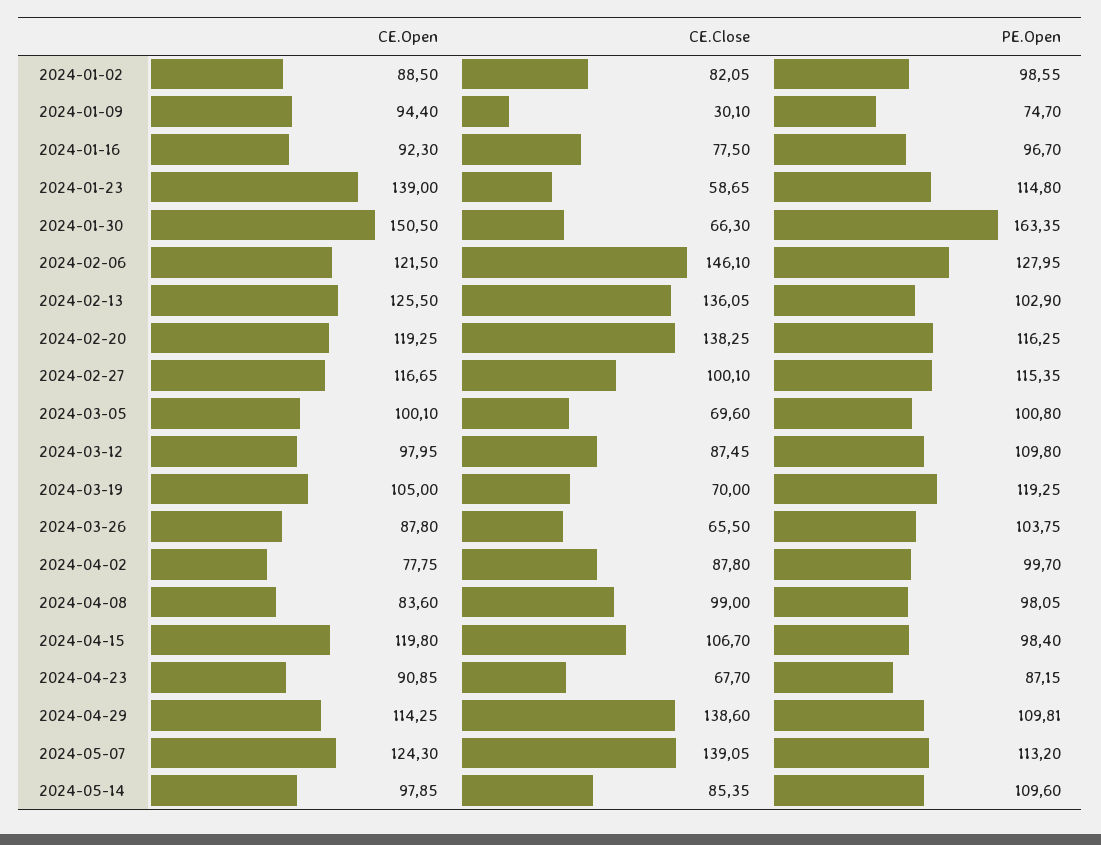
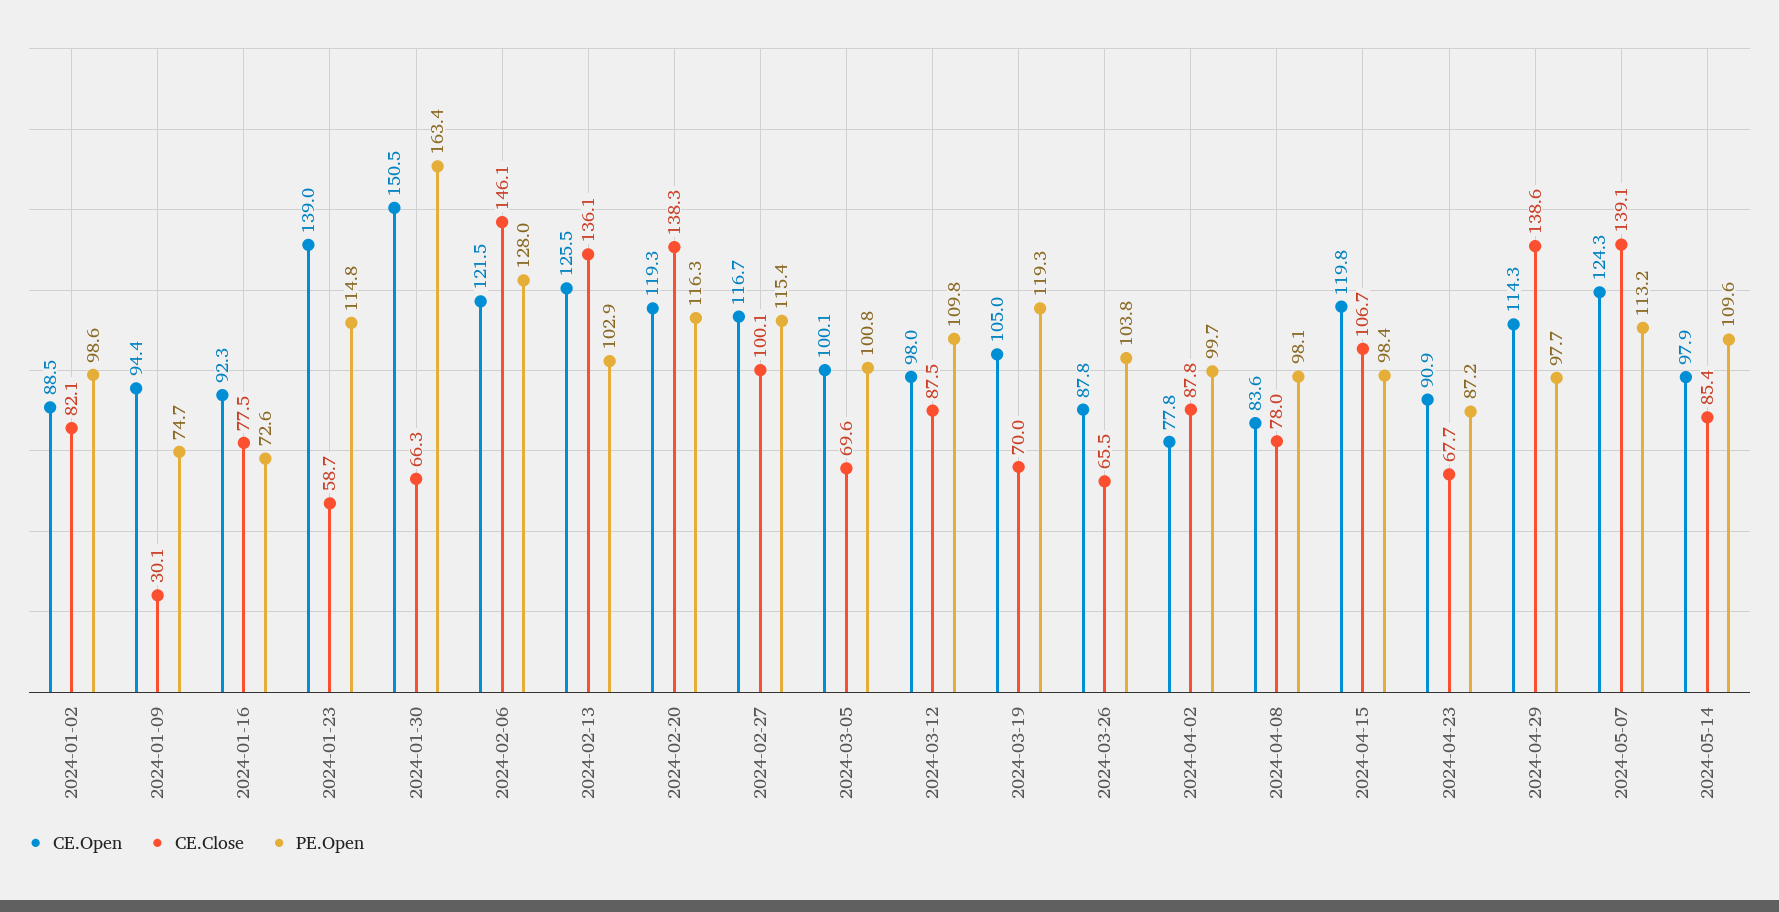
  {
    "CE.Open": {
      "2024-01-02": 88.5,
      "2024-01-09": 94.4,
      "2024-01-16": 92.3,
      "2024-01-23": 139,
      "2024-01-30": 150.5,
      "2024-02-06": 121.5,
      "2024-02-13": 125.5,
      "2024-02-20": 119.25,
      "2024-02-27": 116.65,
      "2024-03-05": 100.1,
      "2024-03-12": 97.95,
      "2024-03-19": 105,
      "2024-03-26": 87.8,
      "2024-04-02": 77.75,
      "2024-04-08": 83.6,
      "2024-04-15": 119.8,
      "2024-04-23": 90.85,
      "2024-04-29": 114.25,
      "2024-05-07": 124.3,
      "2024-05-14": 97.85
    },
    "CE.Close": {
      "2024-01-02": 82.05,
      "2024-01-09": 30.1,
      "2024-01-16": 77.5,
      "2024-01-23": 58.65,
      "2024-01-30": 66.3,
      "2024-02-06": 146.1,
      "2024-02-13": 136.05,
      "2024-02-20": 138.25,
      "2024-02-27": 100.1,
      "2024-03-05": 69.6,
      "2024-03-12": 87.45,
      "2024-03-19": 70,
      "2024-03-26": 65.5,
      "2024-04-02": 87.8,
-     "2024-04-08": 99,
+     "2024-04-08": 78,
      "2024-04-15": 106.7,
      "2024-04-23": 67.7,
      "2024-04-29": 138.6,
      "2024-05-07": 139.05,
      "2024-05-14": 85.35
    },
    "PE.Open": {
      "2024-01-02": 98.55,
      "2024-01-09": 74.7,
-     "2024-01-16": 96.7,
+     "2024-01-16": 72.6,
      "2024-01-23": 114.8,
      "2024-01-30": 163.35,
      "2024-02-06": 127.95,
      "2024-02-13": 102.9,
      "2024-02-20": 116.25,
      "2024-02-27": 115.35,
      "2024-03-05": 100.8,
      "2024-03-12": 109.8,
      "2024-03-19": 119.25,
      "2024-03-26": 103.75,
      "2024-04-02": 99.7,
      "2024-04-08": 98.05,
      "2024-04-15": 98.4,
      "2024-04-23": 87.15,
-     "2024-04-29": 109.81,
+     "2024-04-29": 97.7,
      "2024-05-07": 113.2,
      "2024-05-14": 109.6
    }
  }

